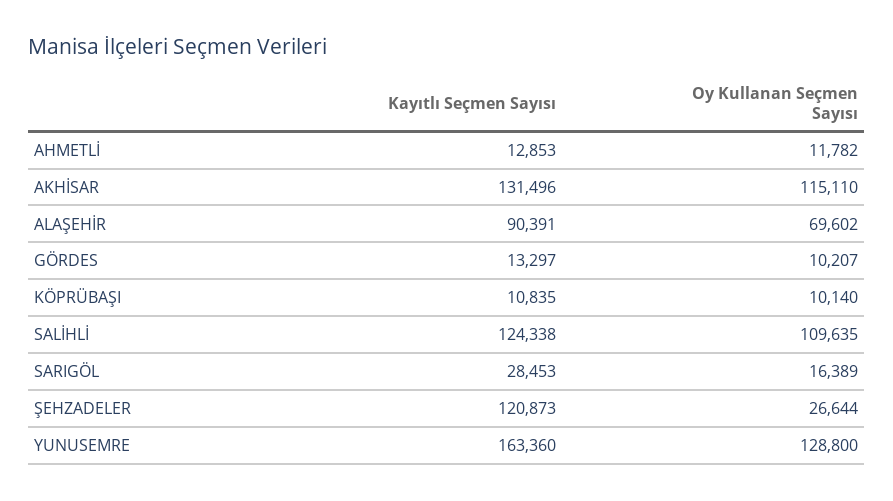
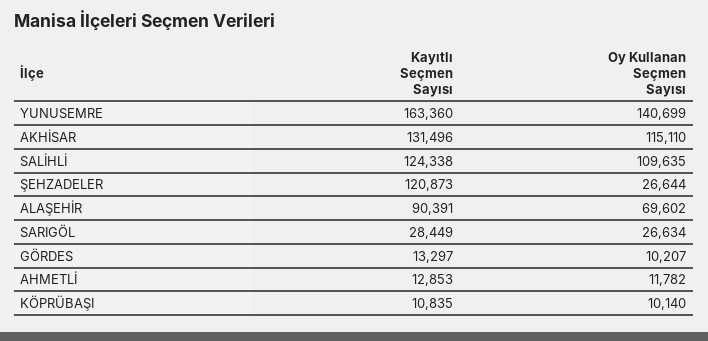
  {
    "Kayıtlı Seçmen Sayısı": {
      "AHMETLİ": 12853,
      "AKHİSAR": 131496,
      "ALAŞEHİR": 90391,
      "GÖRDES": 13297,
      "KÖPRÜBAŞI": 10835,
      "SALİHLİ": 124338,
-     "SARIGÖL": 28453,
+     "SARIGÖL": 28449,
      "ŞEHZADELER": 120873,
      "YUNUSEMRE": 163360
    },
    "Oy Kullanan Seçmen Sayısı": {
      "AHMETLİ": 11782,
      "AKHİSAR": 115110,
      "ALAŞEHİR": 69602,
      "GÖRDES": 10207,
      "KÖPRÜBAŞI": 10140,
      "SALİHLİ": 109635,
-     "SARIGÖL": 16389,
+     "SARIGÖL": 26634,
      "ŞEHZADELER": 26644,
-     "YUNUSEMRE": 128800
+     "YUNUSEMRE": 140699
    }
  }

